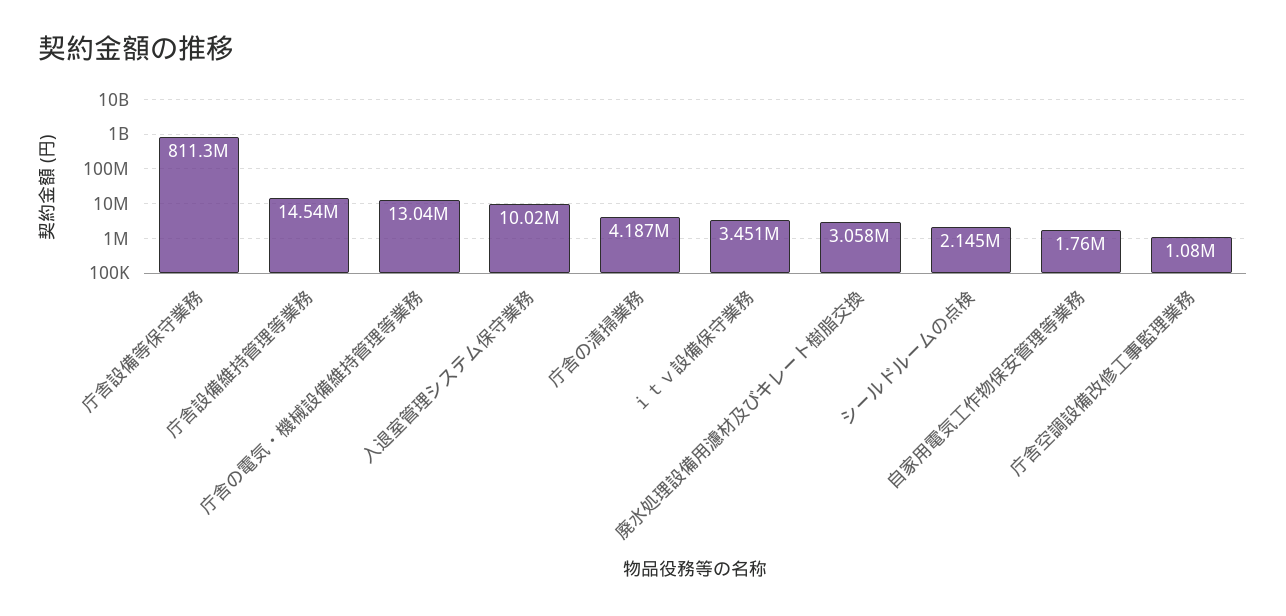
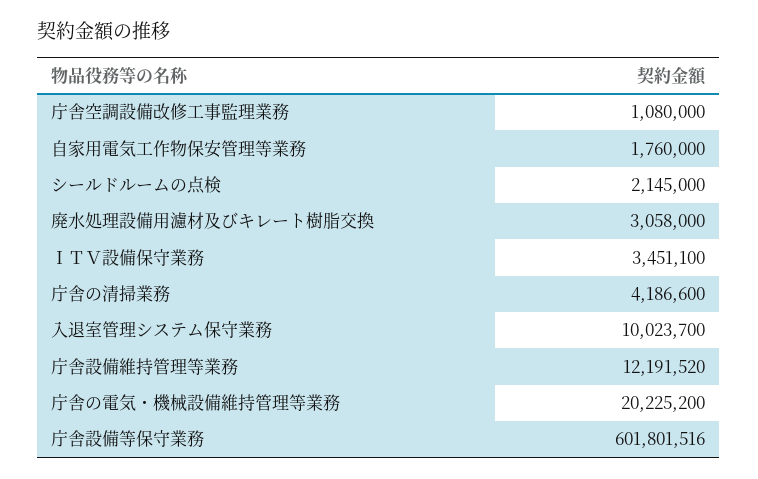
  {
-   "庁舎設備等保守業務": 811300000,
+   "庁舎設備等保守業務": 601801516,
-   "庁舎設備維持管理等業務": 14540000,
+   "庁舎設備維持管理等業務": 12191520,
-   "庁舎の電気・機械設備維持管理等業務": 13040000,
+   "庁舎の電気・機械設備維持管理等業務": 20225200,
    "入退室管理システム保守業務": 10023700,
    "庁舎の清掃業務": 4186600,
    "ｉｔｖ設備保守業務": 3451100,
    "廃水処理設備用濾材及びキレート樹脂交換": 3058000,
    "シールドルームの点検": 2145000,
    "自家用電気工作物保安管理等業務": 1760000,
    "庁舎空調設備改修工事監理業務": 1080000
  }

